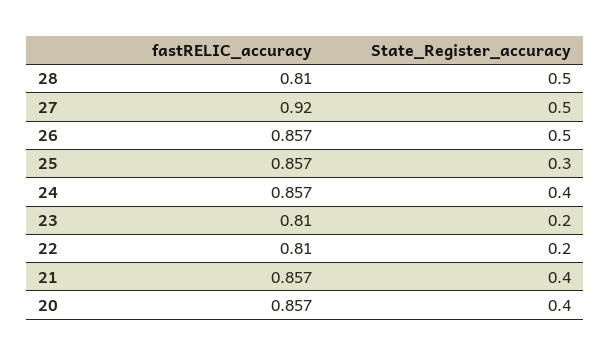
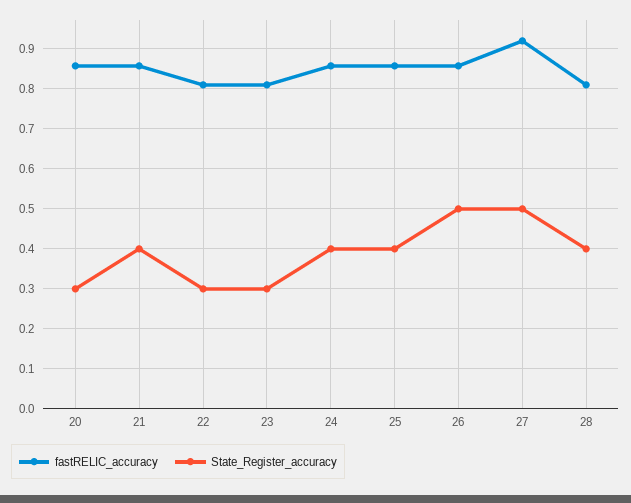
  {
    "fastRELIC_accuracy": {
      "28": 0.81,
      "27": 0.92,
      "26": 0.857,
      "25": 0.857,
      "24": 0.857,
      "23": 0.81,
      "22": 0.81,
      "21": 0.857,
      "20": 0.857
    },
    "State_Register_accuracy": {
-     "28": 0.5,
+     "28": 0.4,
      "27": 0.5,
      "26": 0.5,
-     "25": 0.3,
+     "25": 0.4,
      "24": 0.4,
-     "23": 0.2,
+     "23": 0.3,
-     "22": 0.2,
+     "22": 0.3,
      "21": 0.4,
-     "20": 0.4
+     "20": 0.3
    }
  }

